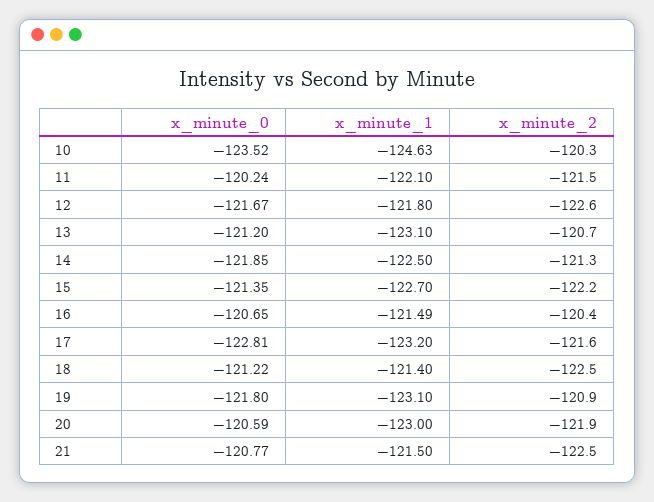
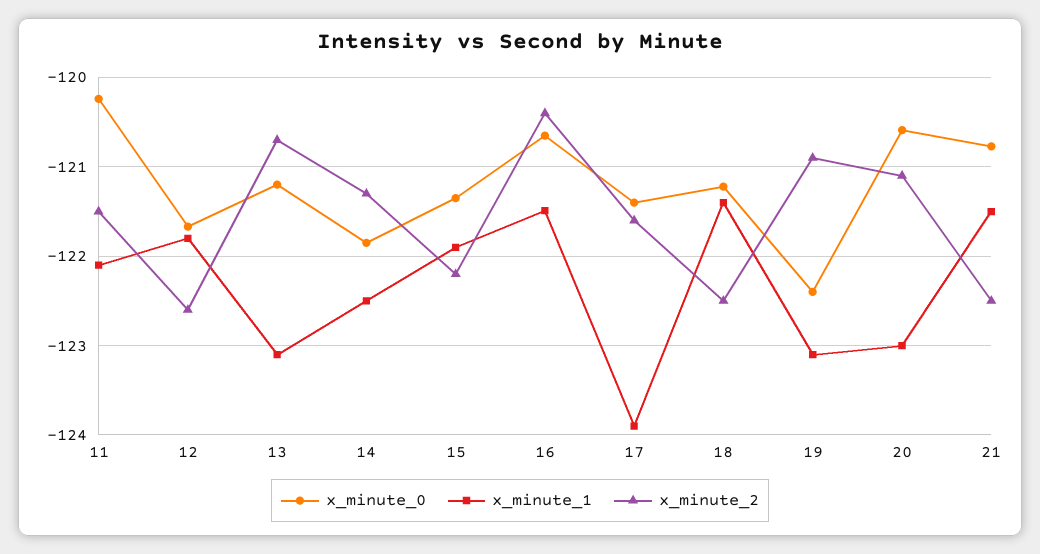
  {
    "x_minute_0": {
-     "10": -123.52,
      "11": -120.24,
      "12": -121.67,
      "13": -121.2,
      "14": -121.85,
      "15": -121.35,
      "16": -120.65,
-     "17": -122.81,
+     "17": -121.4,
      "18": -121.22,
-     "19": -121.8,
+     "19": -122.4,
      "20": -120.59,
      "21": -120.77
    },
    "x_minute_1": {
-     "10": -124.63,
      "11": -122.1,
      "12": -121.8,
      "13": -123.1,
      "14": -122.5,
-     "15": -122.7,
+     "15": -121.9,
      "16": -121.49,
-     "17": -123.2,
+     "17": -123.9,
      "18": -121.4,
      "19": -123.1,
      "20": -123,
      "21": -121.5
    },
    "x_minute_2": {
-     "10": -120.3,
      "11": -121.5,
      "12": -122.6,
      "13": -120.7,
      "14": -121.3,
      "15": -122.2,
      "16": -120.4,
      "17": -121.6,
      "18": -122.5,
      "19": -120.9,
-     "20": -121.9,
+     "20": -121.1,
      "21": -122.5
    }
  }

